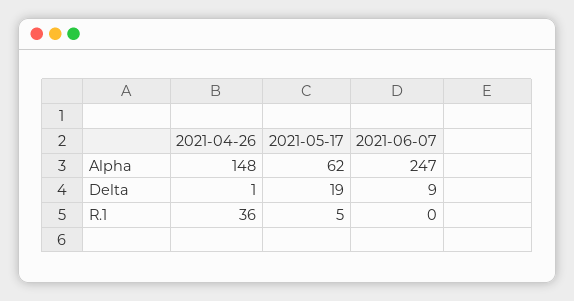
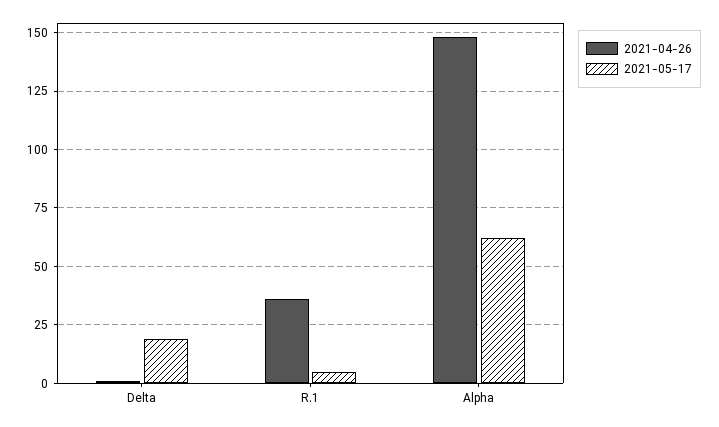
  {
    "2021-04-26": {
      "Alpha": 148,
      "Delta": 1,
      "R.1": 36
    },
    "2021-05-17": {
      "Alpha": 62,
      "Delta": 19,
      "R.1": 5
-   },
+   }
-   "2021-06-07": {
-     "Alpha": 247,
-     "Delta": 9,
-     "R.1": 0
-   }
  }

